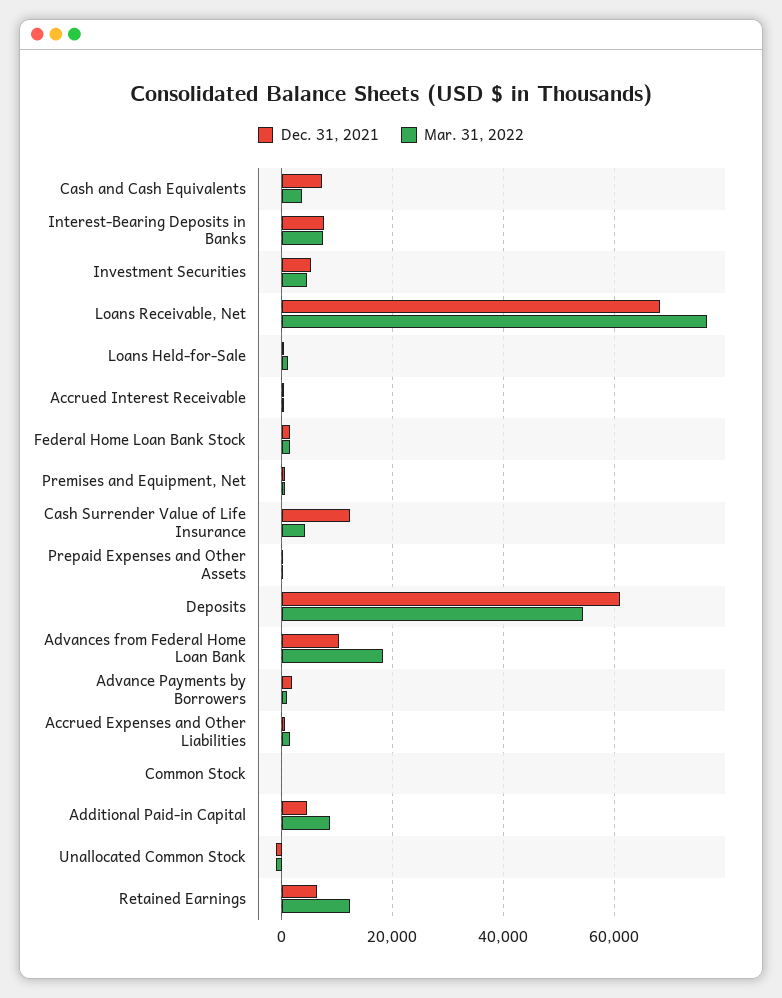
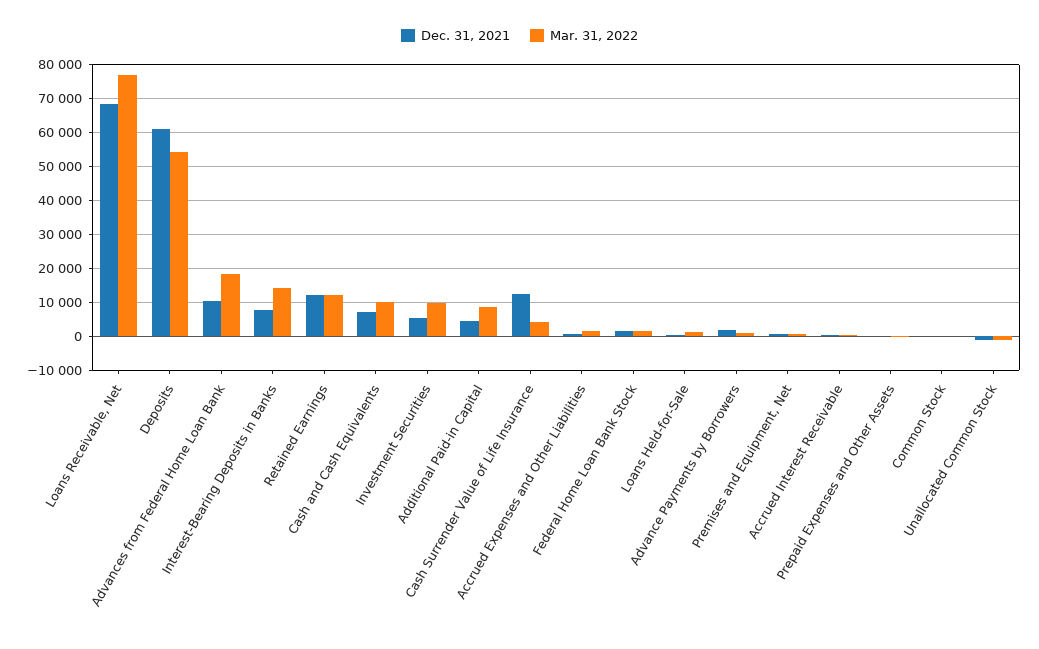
  {
    "Dec. 31, 2021": {
      "Cash and Cash Equivalents": 8000,
      "Interest-Bearing Deposits in Banks": 8000,
      "Investment Securities": 6000,
      "Loans Receivable, Net": 68000,
      "Loans Held-for-Sale": 0,
      "Accrued Interest Receivable": 0,
      "Federal Home Loan Bank Stock": 2000,
      "Premises and Equipment, Net": 0,
      "Cash Surrender Value of Life Insurance": 12000,
      "Prepaid Expenses and Other Assets": 0,
      "Deposits": 60000,
      "Advances from Federal Home Loan Bank": 10000,
      "Advance Payments by Borrowers": 2000,
      "Accrued Expenses and Other Liabilities": 0,
      "Common Stock": 0,
      "Additional Paid-in Capital": 4000,
      "Unallocated Common Stock": -2000,
-     "Retained Earnings": 6000
+     "Retained Earnings": 12000
    },
    "Mar. 31, 2022": {
-     "Cash and Cash Equivalents": 4000,
+     "Cash and Cash Equivalents": 10000,
-     "Interest-Bearing Deposits in Banks": 8000,
+     "Interest-Bearing Deposits in Banks": 14000,
-     "Investment Securities": 4000,
+     "Investment Securities": 10000,
      "Loans Receivable, Net": 76000,
      "Loans Held-for-Sale": 2000,
      "Accrued Interest Receivable": 0,
      "Federal Home Loan Bank Stock": 2000,
      "Premises and Equipment, Net": 0,
      "Cash Surrender Value of Life Insurance": 4000,
      "Prepaid Expenses and Other Assets": 0,
      "Deposits": 54000,
      "Advances from Federal Home Loan Bank": 18000,
      "Advance Payments by Borrowers": 2000,
      "Accrued Expenses and Other Liabilities": 2000,
      "Common Stock": 0,
      "Additional Paid-in Capital": 8000,
      "Unallocated Common Stock": 0,
      "Retained Earnings": 12000
    }
  }

